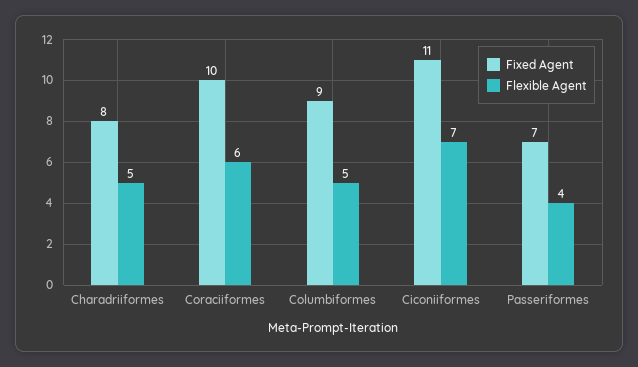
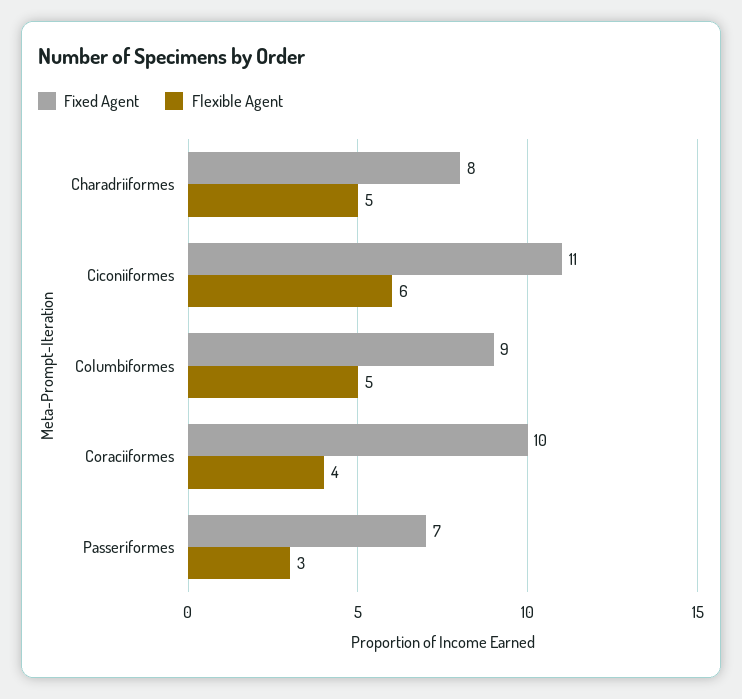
  {
    "Fixed Agent": {
      "Charadriiformes": 8,
      "Coraciiformes": 10,
      "Columbiformes": 9,
      "Ciconiiformes": 11,
      "Passeriformes": 7
    },
    "Flexible Agent": {
      "Charadriiformes": 5,
-     "Coraciiformes": 6,
+     "Coraciiformes": 4,
      "Columbiformes": 5,
-     "Ciconiiformes": 7,
+     "Ciconiiformes": 6,
-     "Passeriformes": 4
+     "Passeriformes": 3
    }
  }

